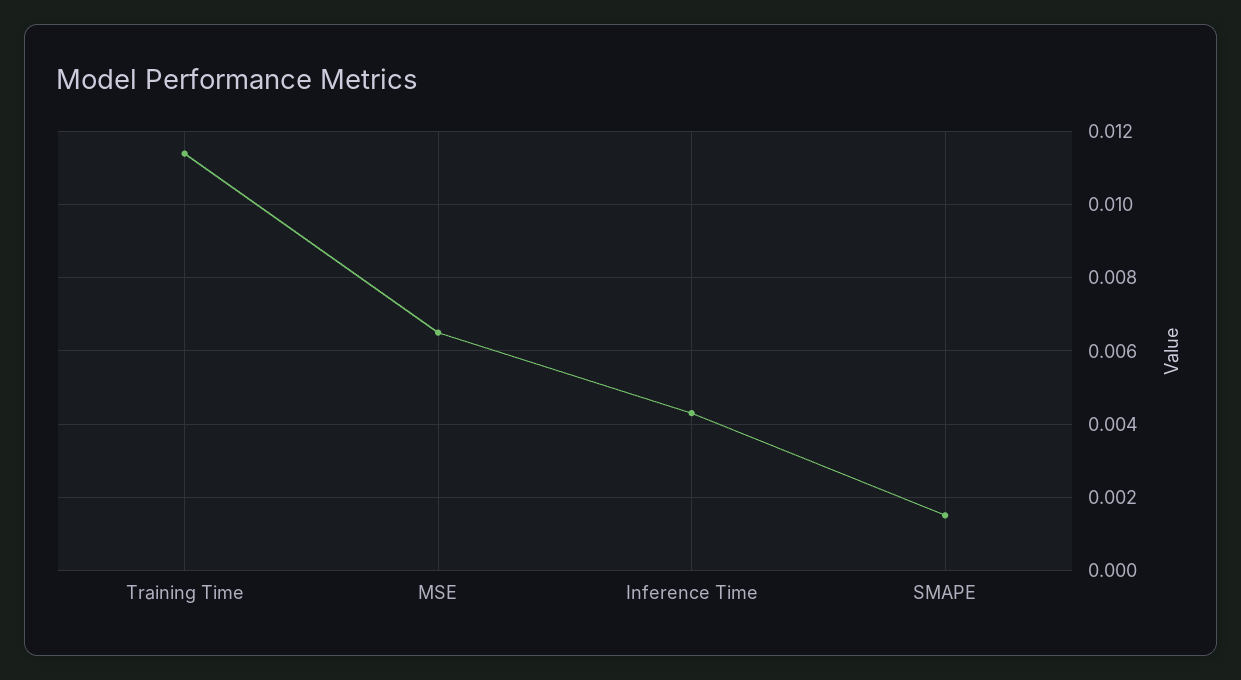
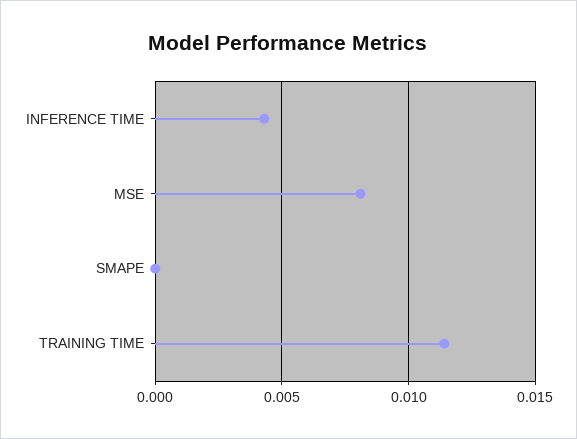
  {
    "Training Time": 0.0115,
-   "MSE": 0.0065,
+   "MSE": 0.008,
    "Inference Time": 0.0045,
-   "SMAPE": 0.0015
+   "SMAPE": 0
  }

